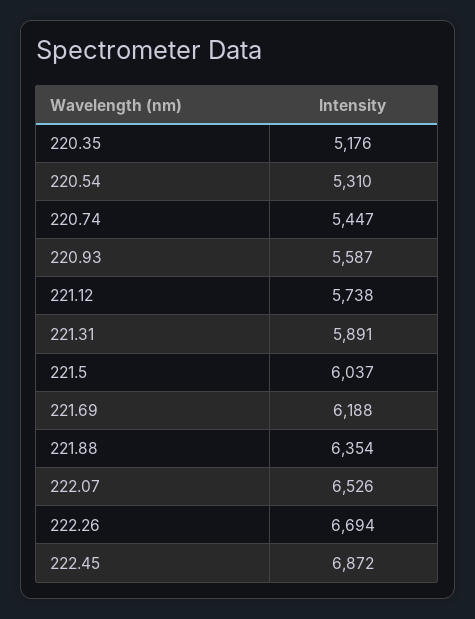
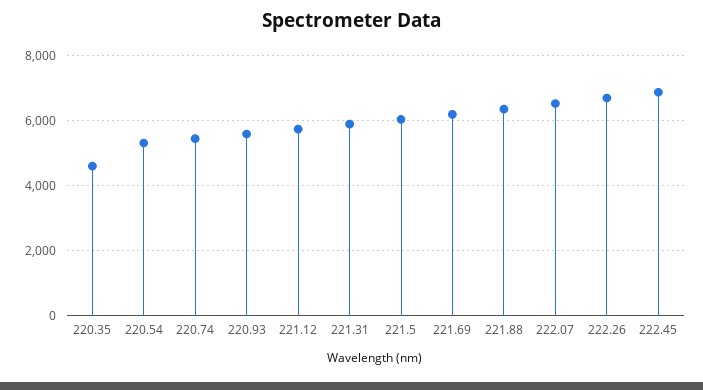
  {
-   "220.35": 5176,
+   "220.35": 4600,
    "220.54": 5310,
    "220.74": 5447,
    "220.93": 5587,
    "221.12": 5738,
    "221.31": 5891,
    "221.5": 6037,
    "221.69": 6188,
    "221.88": 6354,
    "222.07": 6526,
    "222.26": 6694,
    "222.45": 6872
  }

